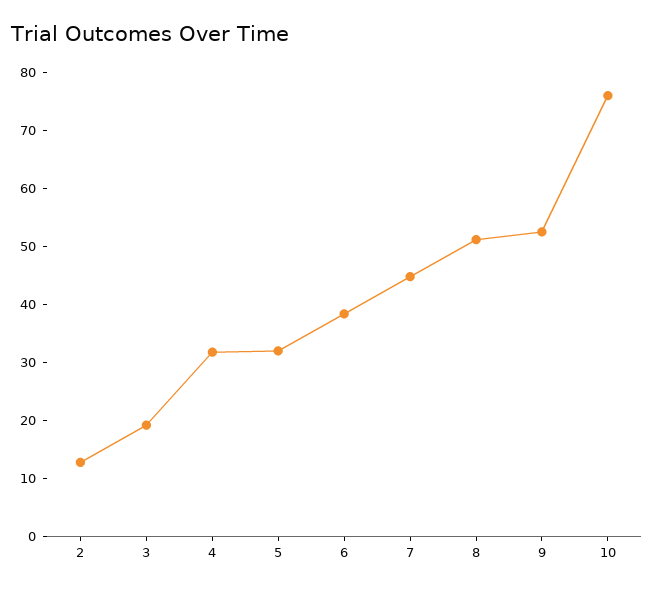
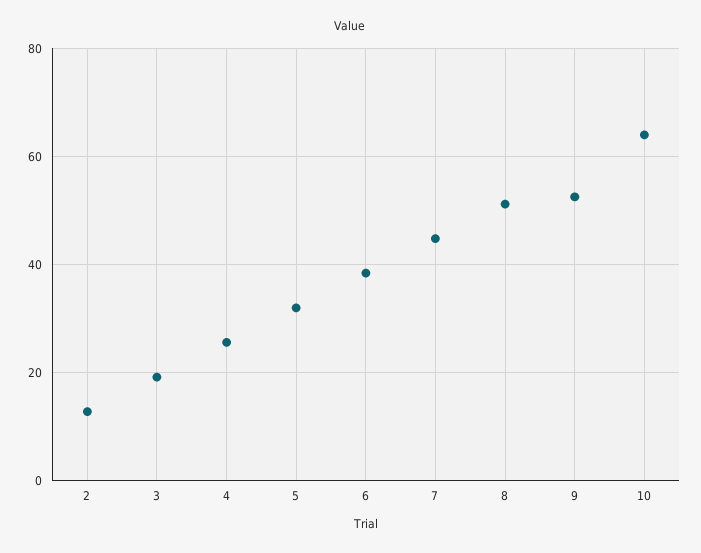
  {
    "2": 12,
    "3": 20,
-   "4": 32,
+   "4": 26,
    "5": 32,
    "6": 38,
    "7": 44,
    "8": 52,
    "9": 52,
-   "10": 76
+   "10": 64
  }

